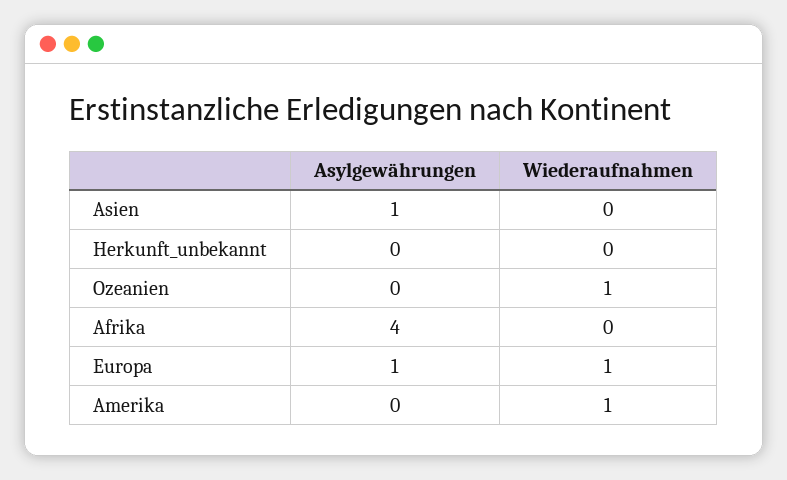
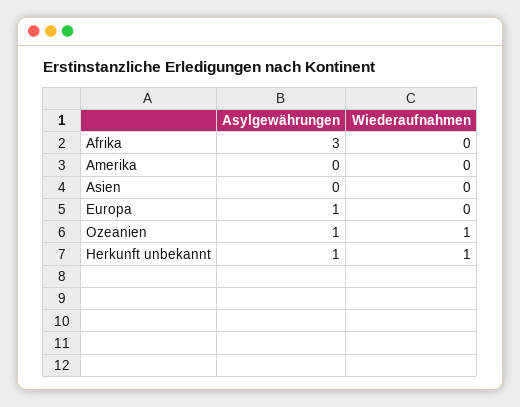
  {
    "Asylgewährungen": {
-     "Asien": 1,
+     "Asien": 0,
-     "Herkunft_unbekannt": 0,
+     "Herkunft_unbekannt": 1,
-     "Ozeanien": 0,
+     "Ozeanien": 1,
-     "Afrika": 4,
+     "Afrika": 3,
      "Europa": 1,
      "Amerika": 0
    },
    "Wiederaufnahmen": {
      "Asien": 0,
-     "Herkunft_unbekannt": 0,
+     "Herkunft_unbekannt": 1,
      "Ozeanien": 1,
      "Afrika": 0,
-     "Europa": 1,
+     "Europa": 0,
-     "Amerika": 1
+     "Amerika": 0
    }
  }

